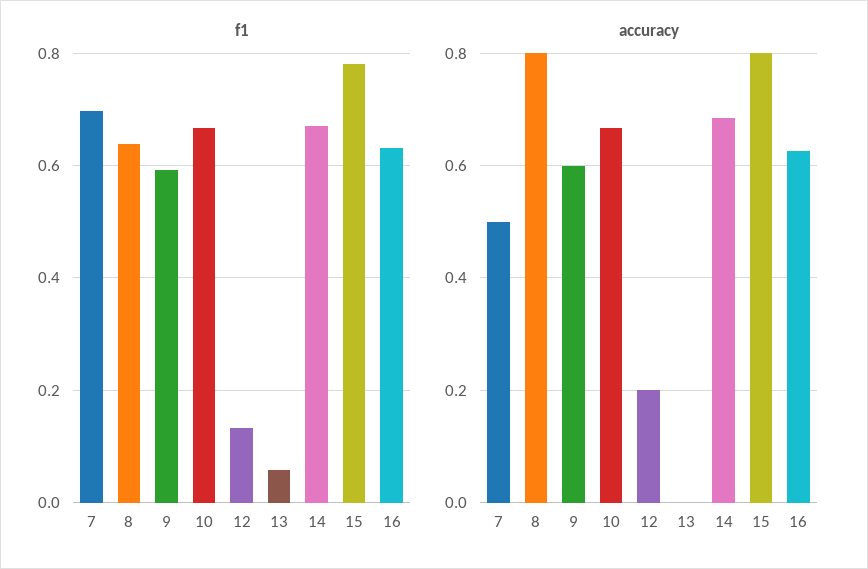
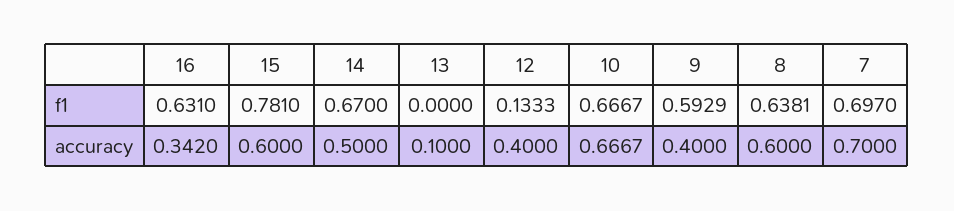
  {
    "f1": {
      "7": 0.697,
      "8": 0.6381,
      "9": 0.5929,
      "10": 0.6667,
      "12": 0.1333,
-     "13": 0.06,
+     "13": 0,
      "14": 0.67,
      "15": 0.781,
      "16": 0.631
    },
    "accuracy": {
-     "7": 0.5,
+     "7": 0.7,
-     "8": 0.8,
+     "8": 0.6,
-     "9": 0.6,
+     "9": 0.4,
      "10": 0.6667,
-     "12": 0.2,
+     "12": 0.4,
-     "13": 0,
+     "13": 0.1,
-     "14": 0.68,
+     "14": 0.5,
-     "15": 0.8,
+     "15": 0.6,
-     "16": 0.62
+     "16": 0.342
    }
  }

